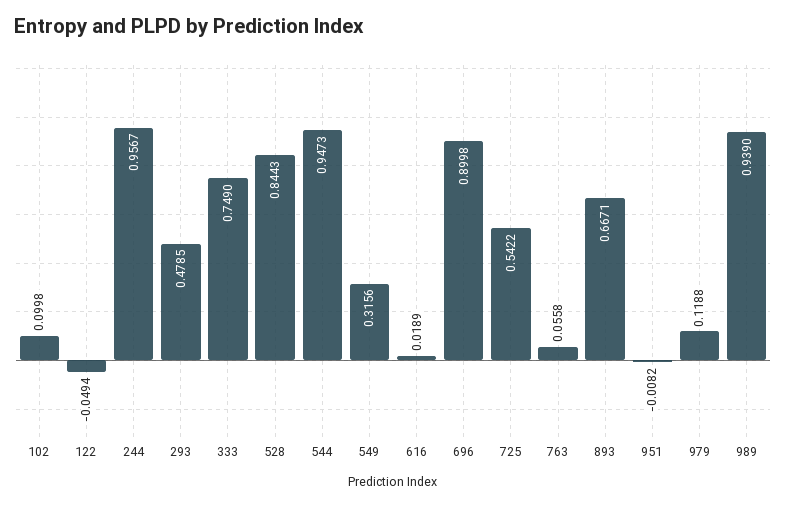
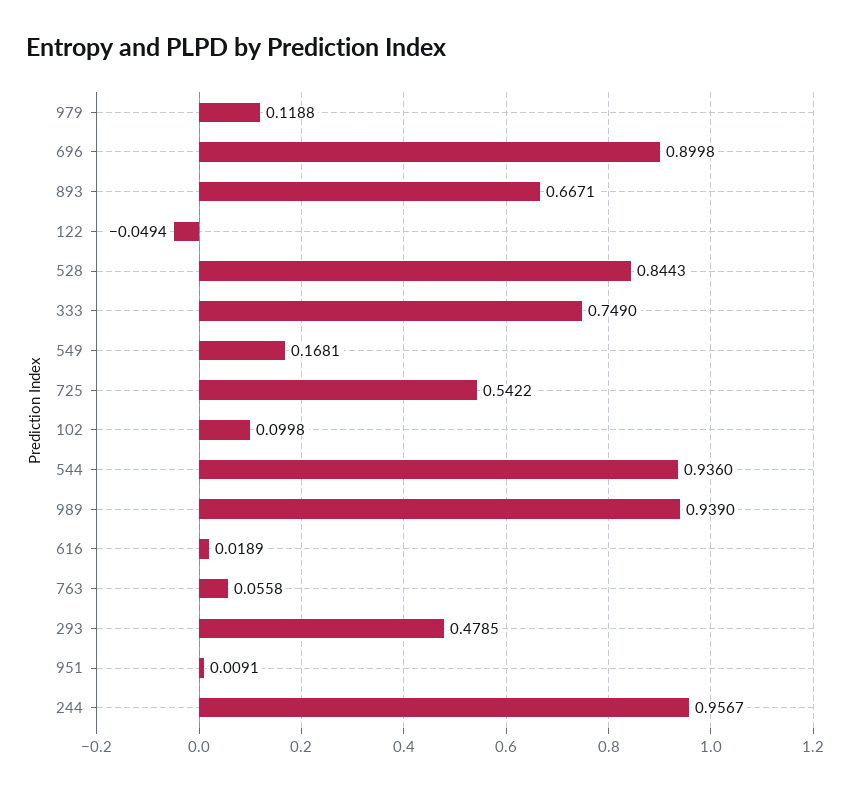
  {
    "102": 0.0998,
    "122": -0.0494,
    "244": 0.9567,
    "293": 0.4785,
    "333": 0.749,
    "528": 0.8443,
-   "544": 0.9473,
+   "544": 0.936,
-   "549": 0.3156,
+   "549": 0.1681,
    "616": 0.0189,
    "696": 0.8998,
    "725": 0.5422,
    "763": 0.0558,
    "893": 0.6671,
-   "951": -0.0082,
+   "951": 0.0091,
    "979": 0.1188,
    "989": 0.939
  }

